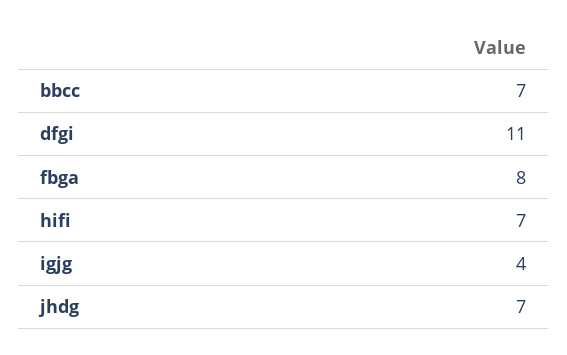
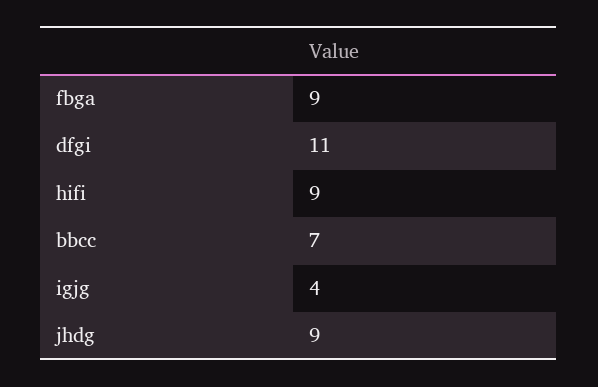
  {
    "bbcc": 7,
    "dfgi": 11,
-   "fbga": 8,
+   "fbga": 9,
-   "hifi": 7,
+   "hifi": 9,
    "igjg": 4,
-   "jhdg": 7
+   "jhdg": 9
  }

